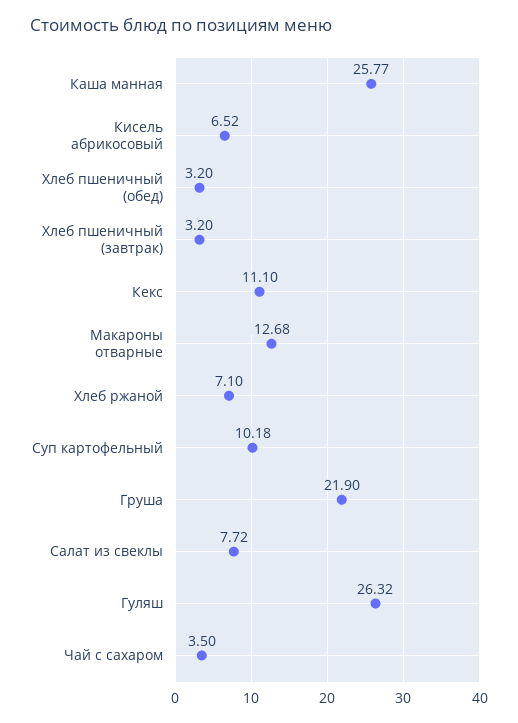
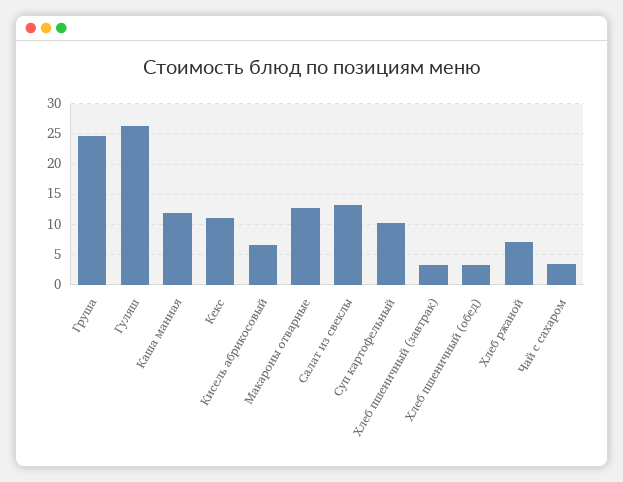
  {
-   "Каша манная": 25.77,
+   "Каша манная": 12,
    "Кисель абрикосовый": 6.52,
    "Хлеб пшеничный (обед)": 3.2,
    "Хлеб пшеничный (завтрак)": 3.2,
    "Кекс": 11.1,
    "Макароны отварные": 12.68,
    "Хлеб ржаной": 7.1,
    "Суп картофельный": 10.18,
-   "Груша": 21.9,
+   "Груша": 25,
-   "Салат из свеклы": 7.72,
+   "Салат из свеклы": 13,
    "Гуляш": 26.32,
    "Чай с сахаром": 3.5
  }

